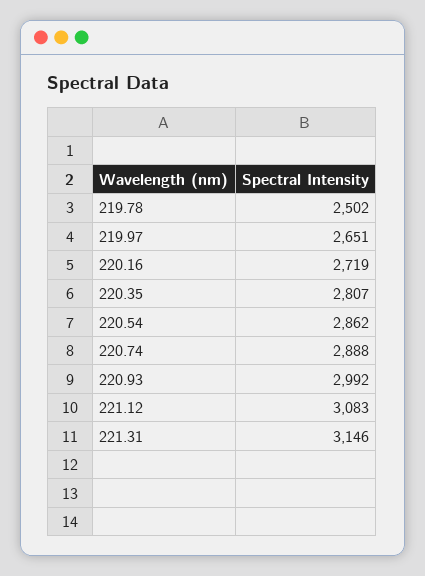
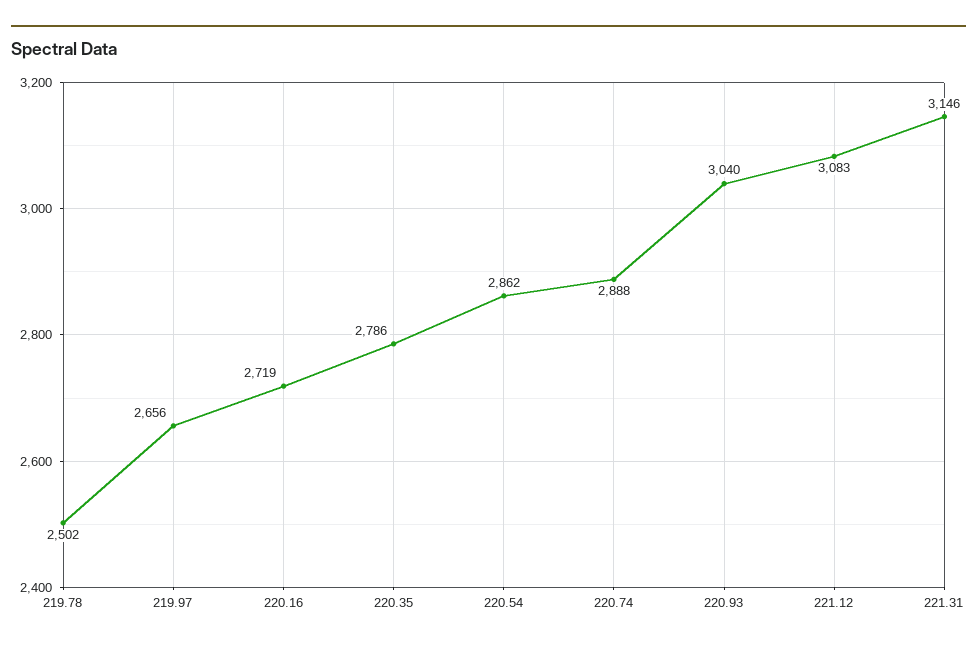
  {
    "219.78": 2502,
-   "219.97": 2651,
+   "219.97": 2656,
    "220.16": 2719,
-   "220.35": 2807,
+   "220.35": 2786,
    "220.54": 2862,
    "220.74": 2888,
-   "220.93": 2992,
+   "220.93": 3040,
    "221.12": 3083,
    "221.31": 3146
  }

